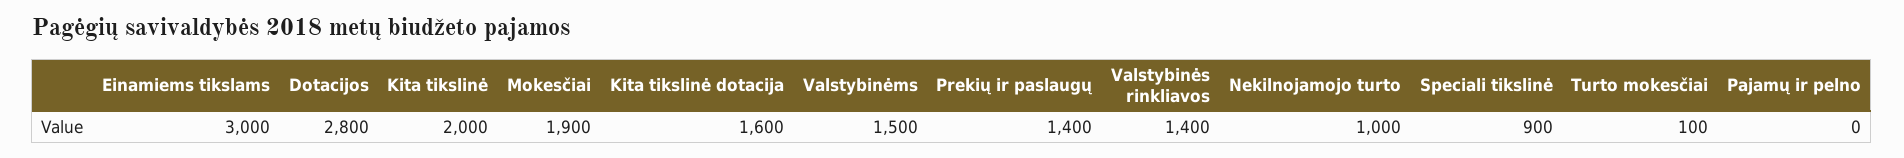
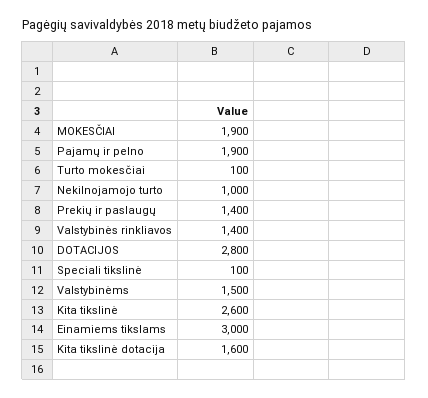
  {
    "Einamiems tikslams": 3000,
    "Dotacijos": 2800,
-   "Kita tikslinė": 2000,
+   "Kita tikslinė": 2600,
    "Mokesčiai": 1900,
    "Kita tikslinė dotacija": 1600,
    "Valstybinėms": 1500,
    "Prekių ir paslaugų": 1400,
    "Valstybinės rinkliavos": 1400,
    "Nekilnojamojo turto": 1000,
-   "Speciali tikslinė": 900,
+   "Speciali tikslinė": 100,
    "Turto mokesčiai": 100,
-   "Pajamų ir pelno": 0
+   "Pajamų ir pelno": 1900
  }

